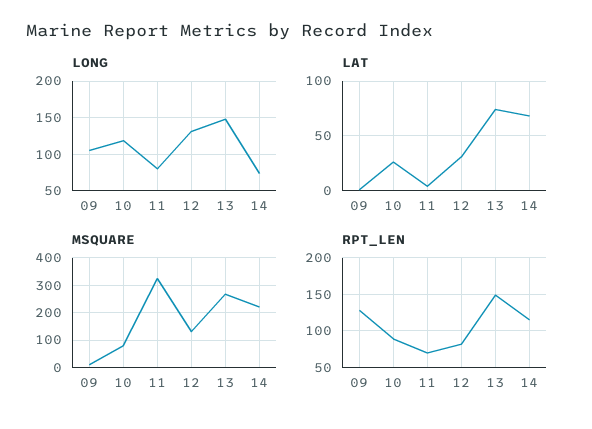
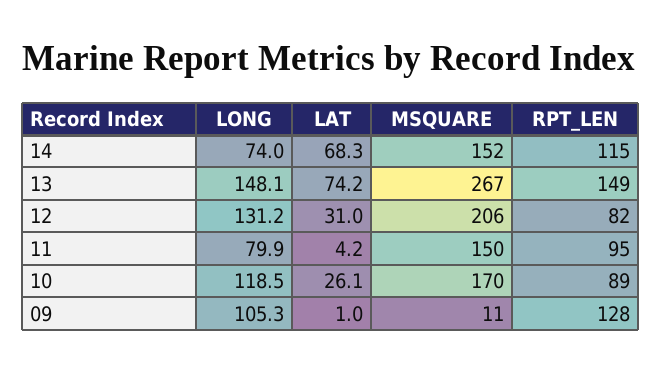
  {
    "LONG": {
      "09": 105.3,
      "10": 118.5,
      "11": 79.9,
      "12": 131.2,
      "13": 148.1,
      "14": 74
    },
    "LAT": {
      "09": 1,
      "10": 26.1,
      "11": 4.2,
      "12": 31,
      "13": 74.2,
      "14": 68.3
    },
    "MSQUARE": {
      "09": 11,
-     "10": 75,
+     "10": 170,
-     "11": 325,
+     "11": 150,
-     "12": 125,
+     "12": 206,
      "13": 267,
-     "14": 225
+     "14": 152
    },
    "RPT_LEN": {
      "09": 128,
      "10": 89,
-     "11": 70,
+     "11": 95,
      "12": 82,
      "13": 149,
      "14": 115
    }
  }

